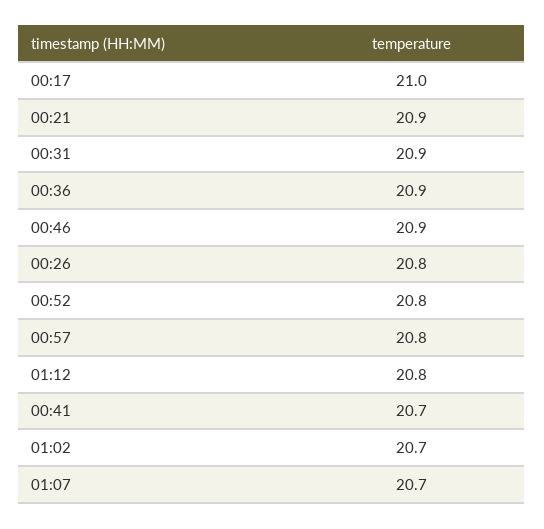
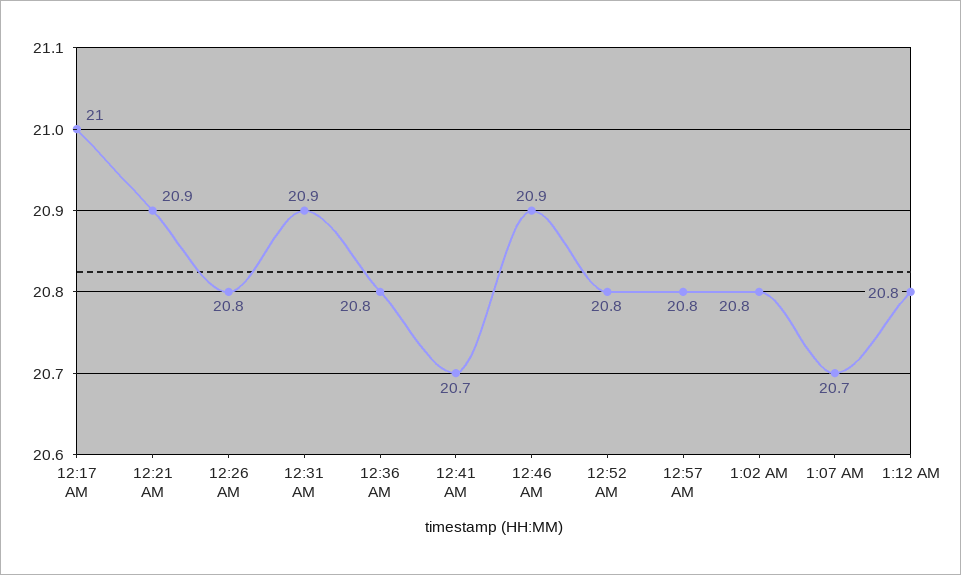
  {
    "00:17": 21,
    "00:21": 20.9,
    "00:31": 20.9,
-   "00:36": 20.9,
+   "00:36": 20.8,
    "00:46": 20.9,
    "00:26": 20.8,
    "00:52": 20.8,
    "00:57": 20.8,
    "01:12": 20.8,
    "00:41": 20.7,
-   "01:02": 20.7,
+   "01:02": 20.8,
    "01:07": 20.7
  }

